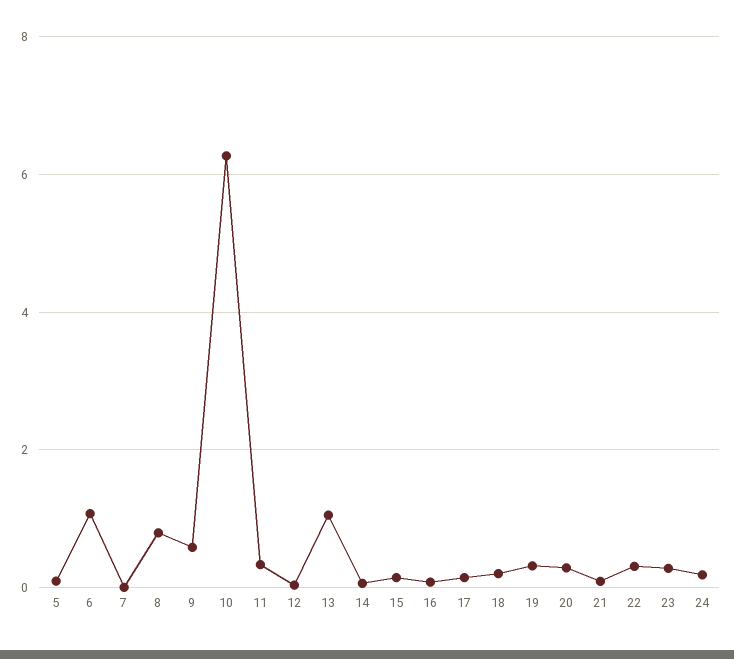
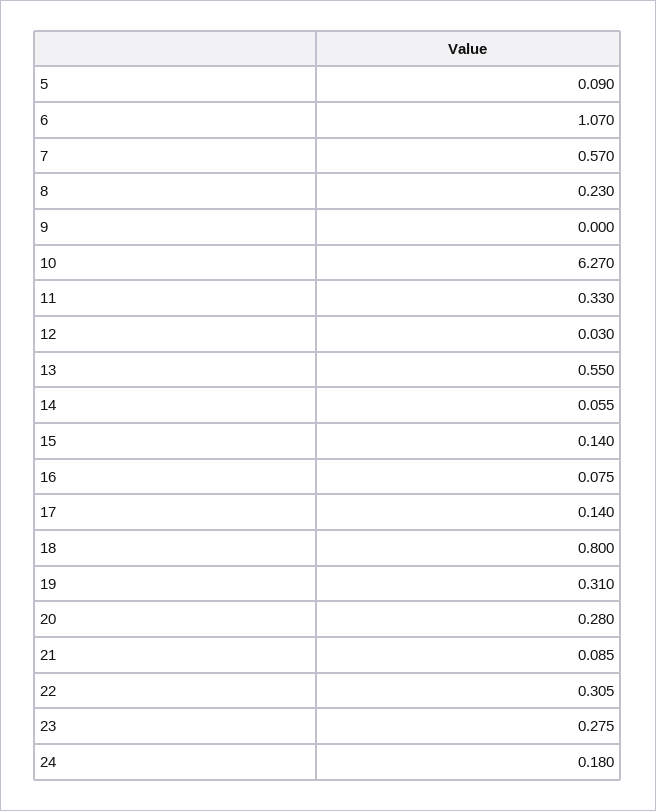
  {
    "5": 0.09,
    "6": 1.07,
-   "7": 0,
+   "7": 0.57,
-   "8": 0.8,
+   "8": 0.23,
-   "9": 0.6,
+   "9": 0,
    "10": 6.27,
    "11": 0.33,
    "12": 0.03,
-   "13": 1,
+   "13": 0.55,
    "14": 0.055,
    "15": 0.14,
    "16": 0.075,
    "17": 0.14,
-   "18": 0.2,
+   "18": 0.8,
    "19": 0.31,
    "20": 0.28,
    "21": 0.085,
    "22": 0.305,
    "23": 0.275,
    "24": 0.18
  }

